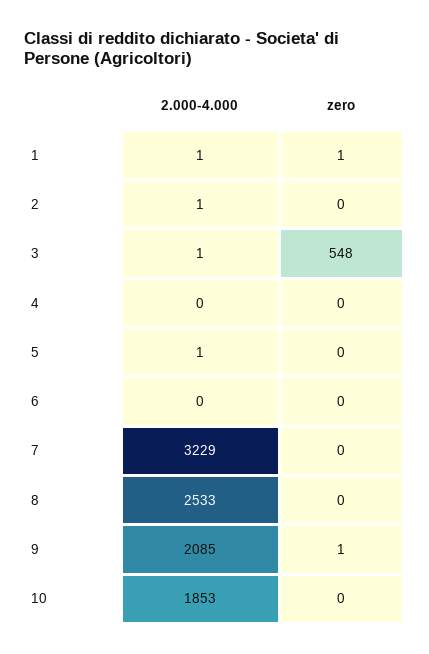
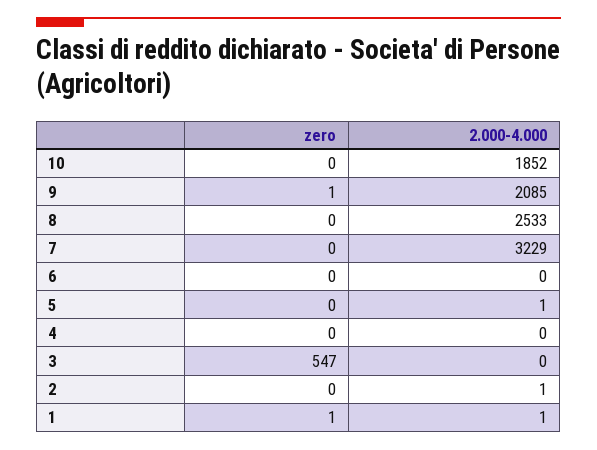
  {
    "2.000-4.000": {
      "1": 1,
      "2": 1,
-     "3": 1,
+     "3": 0,
      "4": 0,
      "5": 1,
      "6": 0,
      "7": 3229,
      "8": 2533,
      "9": 2085,
-     "10": 1853
+     "10": 1852
    },
    "zero": {
      "1": 1,
      "2": 0,
-     "3": 548,
+     "3": 547,
      "4": 0,
      "5": 0,
      "6": 0,
      "7": 0,
      "8": 0,
      "9": 1,
      "10": 0
    }
  }

